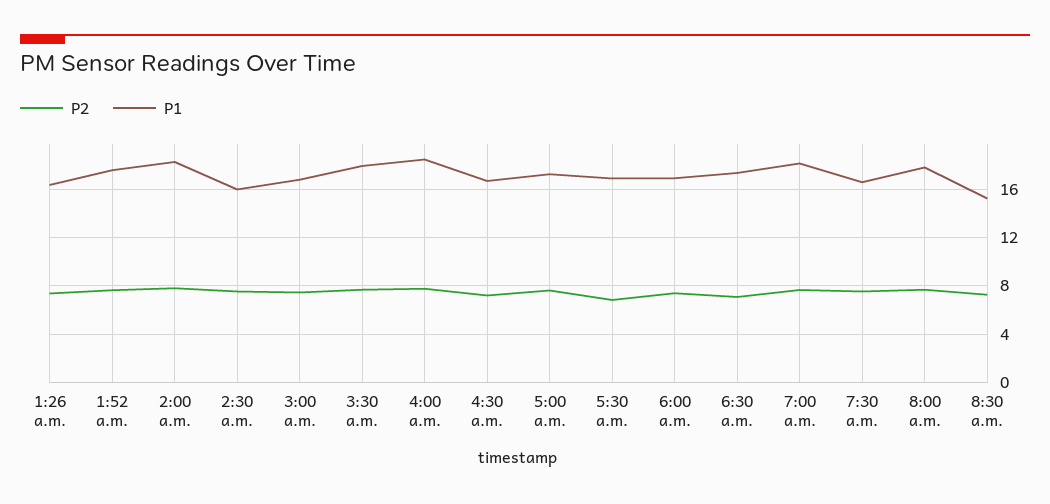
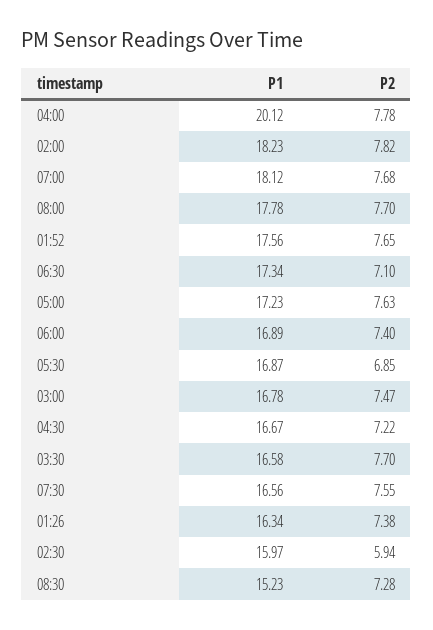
  {
    "P2": {
      "1:26 a.m.": 7.38,
      "1:52 a.m.": 7.65,
      "2:00 a.m.": 7.82,
-     "2:30 a.m.": 7.5,
+     "2:30 a.m.": 5.94,
      "3:00 a.m.": 7.47,
      "3:30 a.m.": 7.7,
      "4:00 a.m.": 7.78,
      "4:30 a.m.": 7.22,
      "5:00 a.m.": 7.63,
      "5:30 a.m.": 6.85,
      "6:00 a.m.": 7.4,
      "6:30 a.m.": 7.1,
      "7:00 a.m.": 7.68,
      "7:30 a.m.": 7.55,
      "8:00 a.m.": 7.7,
      "8:30 a.m.": 7.28
    },
    "P1": {
      "1:26 a.m.": 16.34,
      "1:52 a.m.": 17.56,
      "2:00 a.m.": 18.23,
      "2:30 a.m.": 15.97,
      "3:00 a.m.": 16.78,
-     "3:30 a.m.": 18,
+     "3:30 a.m.": 16.58,
-     "4:00 a.m.": 18.5,
+     "4:00 a.m.": 20.12,
      "4:30 a.m.": 16.67,
      "5:00 a.m.": 17.23,
      "5:30 a.m.": 16.87,
      "6:00 a.m.": 16.89,
      "6:30 a.m.": 17.34,
      "7:00 a.m.": 18.12,
      "7:30 a.m.": 16.56,
      "8:00 a.m.": 17.78,
      "8:30 a.m.": 15.23
    }
  }

